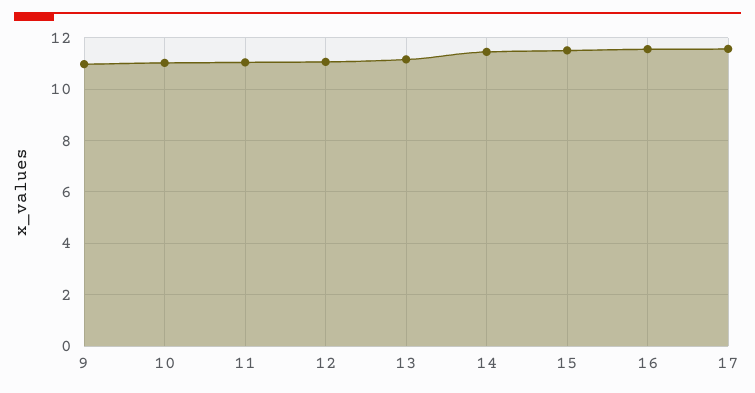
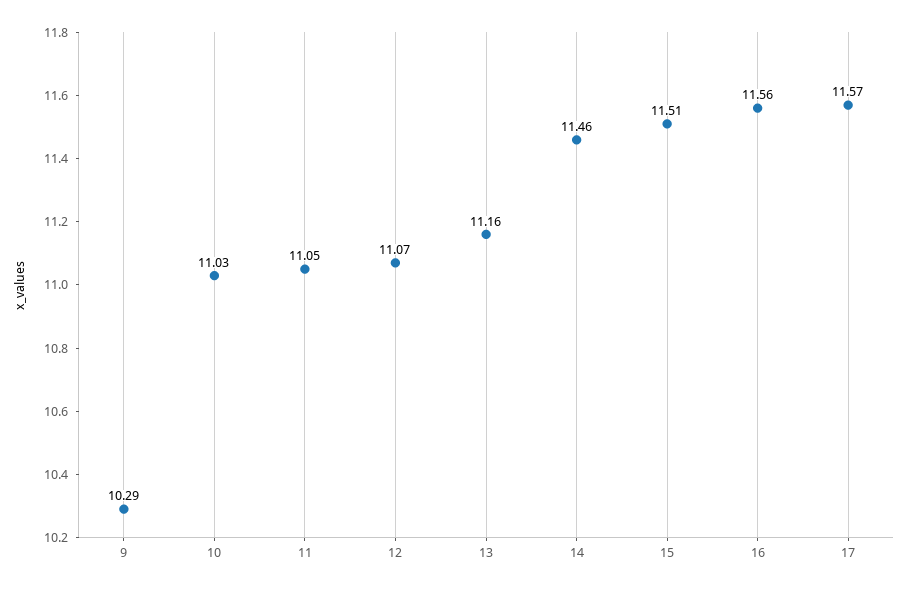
  {
-   "9": 11,
+   "9": 10.29,
    "10": 11.03,
    "11": 11.05,
    "12": 11.07,
    "13": 11.16,
    "14": 11.46,
    "15": 11.51,
    "16": 11.56,
    "17": 11.57
  }

